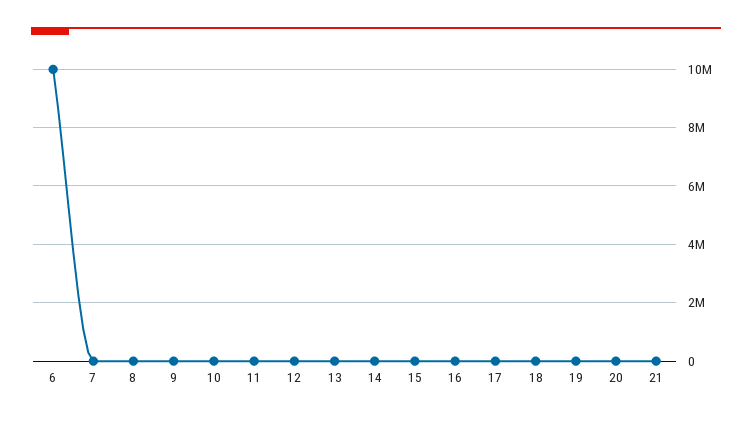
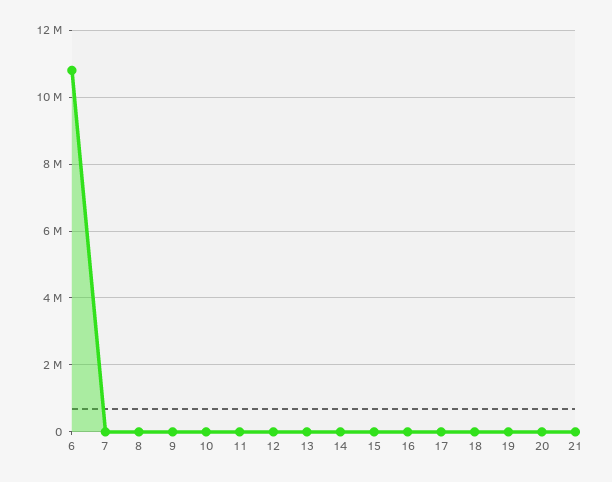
  {
-   "6": 10000000,
+   "6": 10800000,
    "7": 0,
    "8": 0,
    "9": 0,
    "10": 0,
    "11": 0,
    "12": 0,
    "13": 0,
    "14": 0,
    "15": 0,
    "16": 0,
    "17": 0,
    "18": 0,
    "19": 0,
    "20": 0,
    "21": 0
  }

